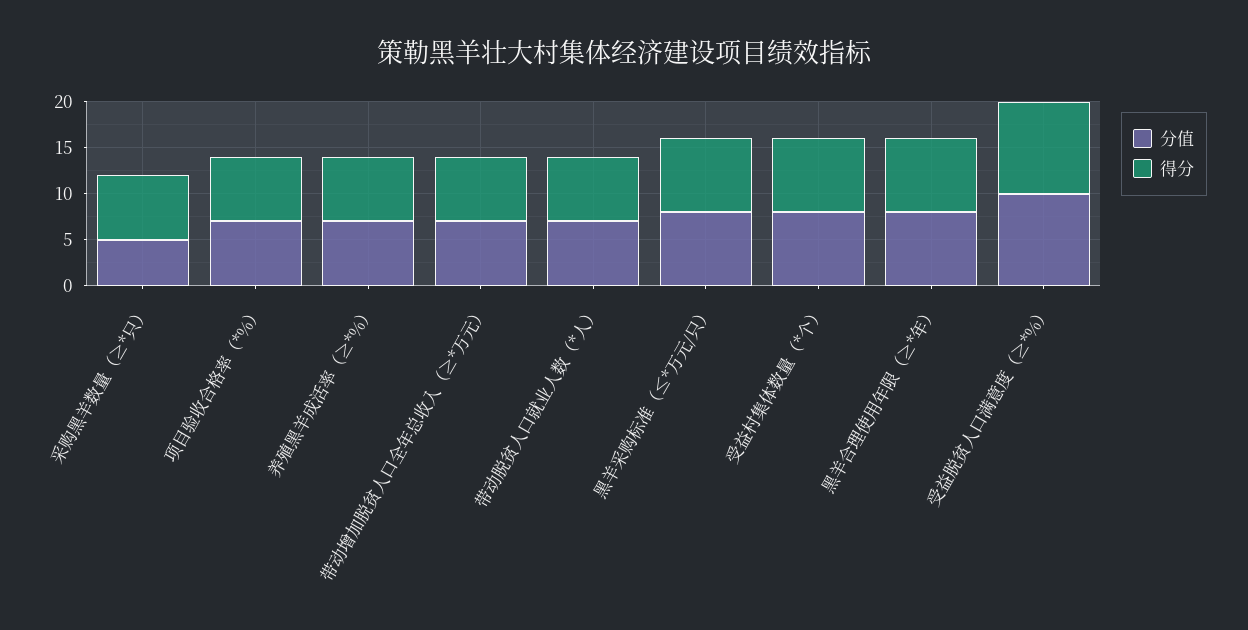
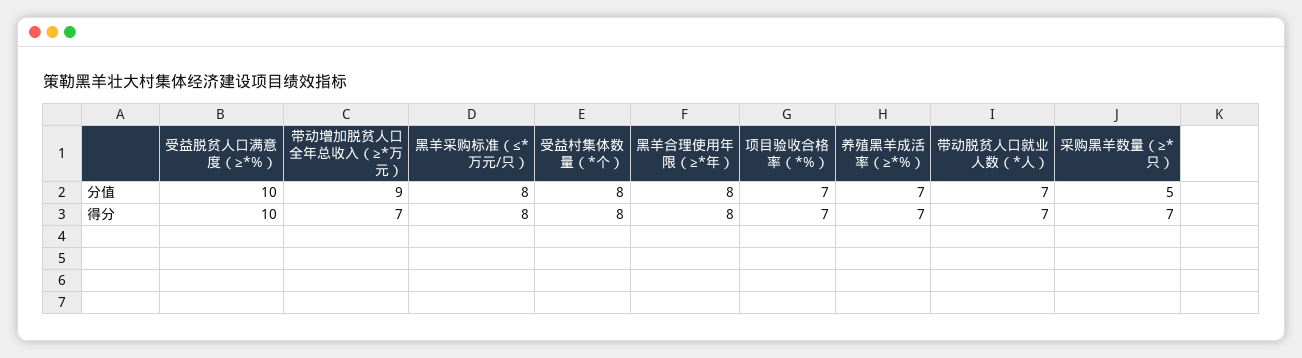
  {
    "分值": {
      "采购黑羊数量（≥*只）": 5,
      "项目验收合格率（*%）": 7,
      "养殖黑羊成活率（≥*%）": 7,
-     "带动增加脱贫人口全年总收入（≥*万元）": 7,
+     "带动增加脱贫人口全年总收入（≥*万元）": 9,
      "带动脱贫人口就业人数（*人）": 7,
      "黑羊采购标准（≤*万元/只）": 8,
      "受益村集体数量（*个）": 8,
      "黑羊合理使用年限（≥*年）": 8,
      "受益脱贫人口满意度（≥*%）": 10
    },
    "得分": {
      "采购黑羊数量（≥*只）": 7,
      "项目验收合格率（*%）": 7,
      "养殖黑羊成活率（≥*%）": 7,
      "带动增加脱贫人口全年总收入（≥*万元）": 7,
      "带动脱贫人口就业人数（*人）": 7,
      "黑羊采购标准（≤*万元/只）": 8,
      "受益村集体数量（*个）": 8,
      "黑羊合理使用年限（≥*年）": 8,
      "受益脱贫人口满意度（≥*%）": 10
    }
  }

